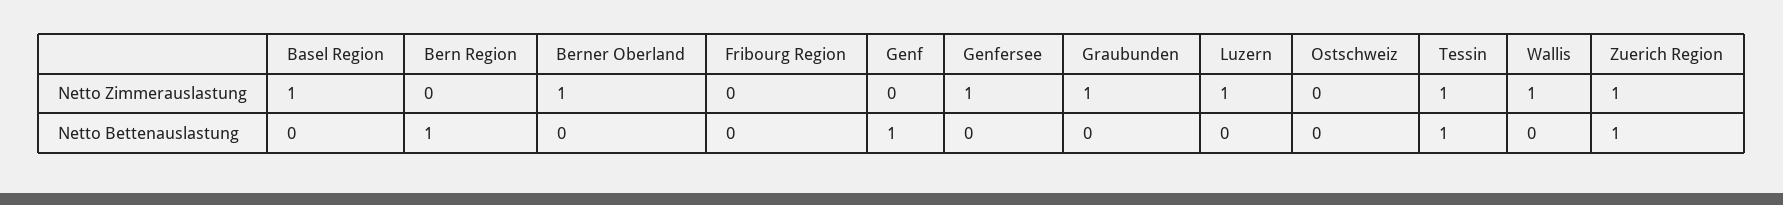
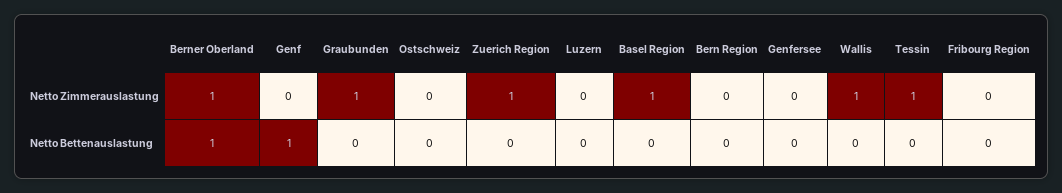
  {
    "Basel Region": {
      "Netto Zimmerauslastung": 1,
      "Netto Bettenauslastung": 0
    },
    "Bern Region": {
      "Netto Zimmerauslastung": 0,
-     "Netto Bettenauslastung": 1
+     "Netto Bettenauslastung": 0
    },
    "Berner Oberland": {
      "Netto Zimmerauslastung": 1,
-     "Netto Bettenauslastung": 0
+     "Netto Bettenauslastung": 1
    },
    "Fribourg Region": {
      "Netto Zimmerauslastung": 0,
      "Netto Bettenauslastung": 0
    },
    "Genf": {
      "Netto Zimmerauslastung": 0,
      "Netto Bettenauslastung": 1
    },
    "Genfersee": {
-     "Netto Zimmerauslastung": 1,
+     "Netto Zimmerauslastung": 0,
      "Netto Bettenauslastung": 0
    },
    "Graubunden": {
      "Netto Zimmerauslastung": 1,
      "Netto Bettenauslastung": 0
    },
    "Luzern": {
-     "Netto Zimmerauslastung": 1,
+     "Netto Zimmerauslastung": 0,
      "Netto Bettenauslastung": 0
    },
    "Ostschweiz": {
      "Netto Zimmerauslastung": 0,
      "Netto Bettenauslastung": 0
    },
    "Tessin": {
      "Netto Zimmerauslastung": 1,
-     "Netto Bettenauslastung": 1
+     "Netto Bettenauslastung": 0
    },
    "Wallis": {
      "Netto Zimmerauslastung": 1,
      "Netto Bettenauslastung": 0
    },
    "Zuerich Region": {
      "Netto Zimmerauslastung": 1,
-     "Netto Bettenauslastung": 1
+     "Netto Bettenauslastung": 0
    }
  }

